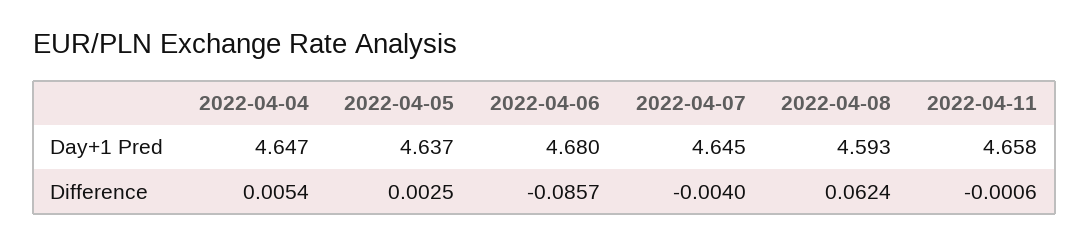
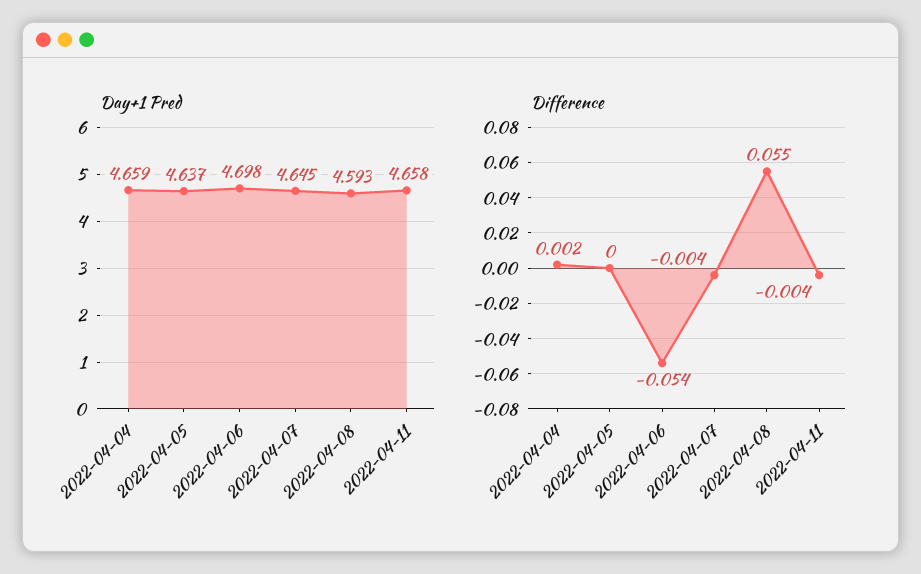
  {
    "Day+1 Pred": {
-     "2022-04-04": 4.647,
+     "2022-04-04": 4.659,
      "2022-04-05": 4.637,
-     "2022-04-06": 4.68,
+     "2022-04-06": 4.698,
      "2022-04-07": 4.645,
      "2022-04-08": 4.593,
      "2022-04-11": 4.658
    },
    "Difference": {
-     "2022-04-04": 0.0054,
+     "2022-04-04": 0.002,
-     "2022-04-05": 0.0025,
+     "2022-04-05": 0,
-     "2022-04-06": -0.0857,
+     "2022-04-06": -0.054,
      "2022-04-07": -0.004,
-     "2022-04-08": 0.0624,
+     "2022-04-08": 0.055,
-     "2022-04-11": -0.0006
+     "2022-04-11": -0.004
    }
  }

